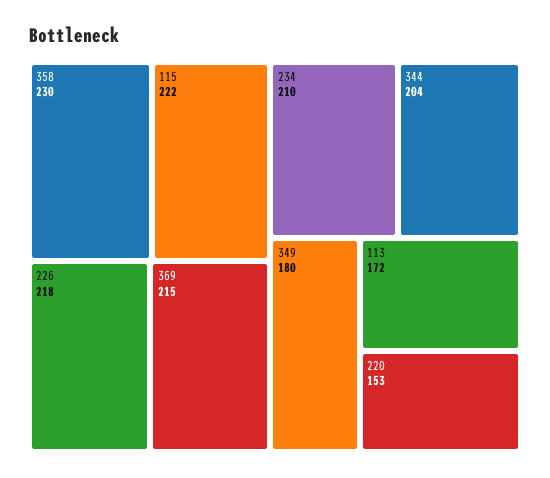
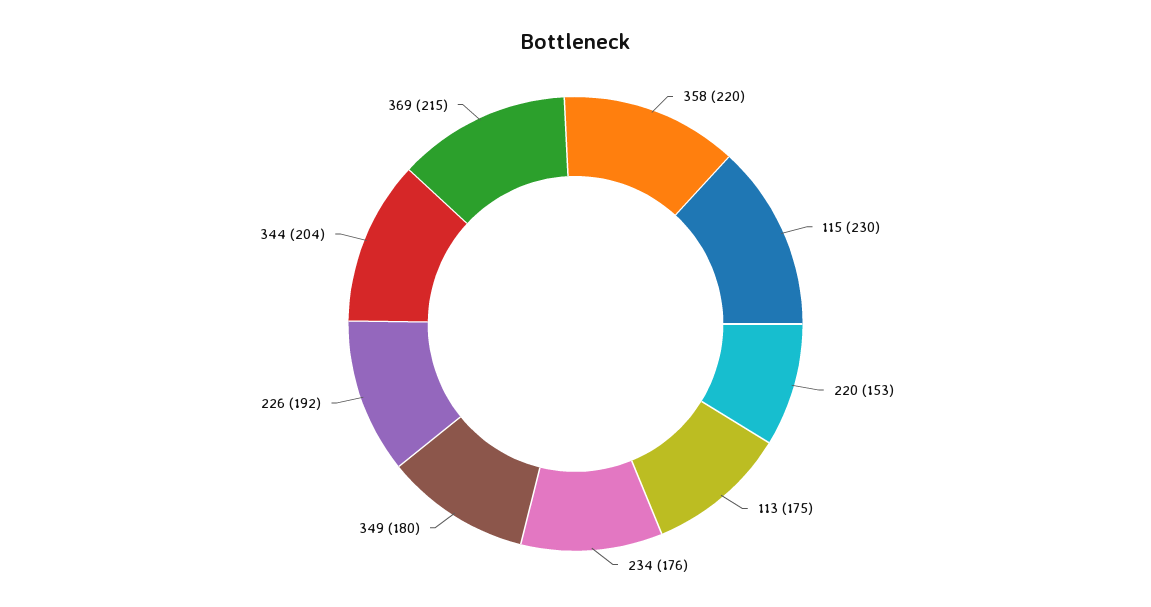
  {
-   "358": 230,
+   "358": 220,
-   "115": 222,
+   "115": 230,
-   "226": 218,
+   "226": 192,
    "369": 215,
-   "234": 210,
+   "234": 176,
    "344": 204,
    "349": 180,
-   "113": 172,
+   "113": 175,
    "220": 153
  }

